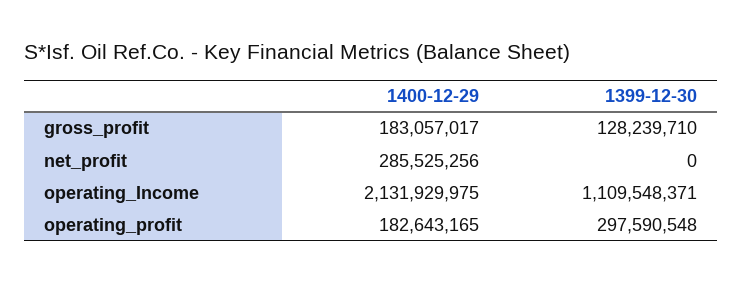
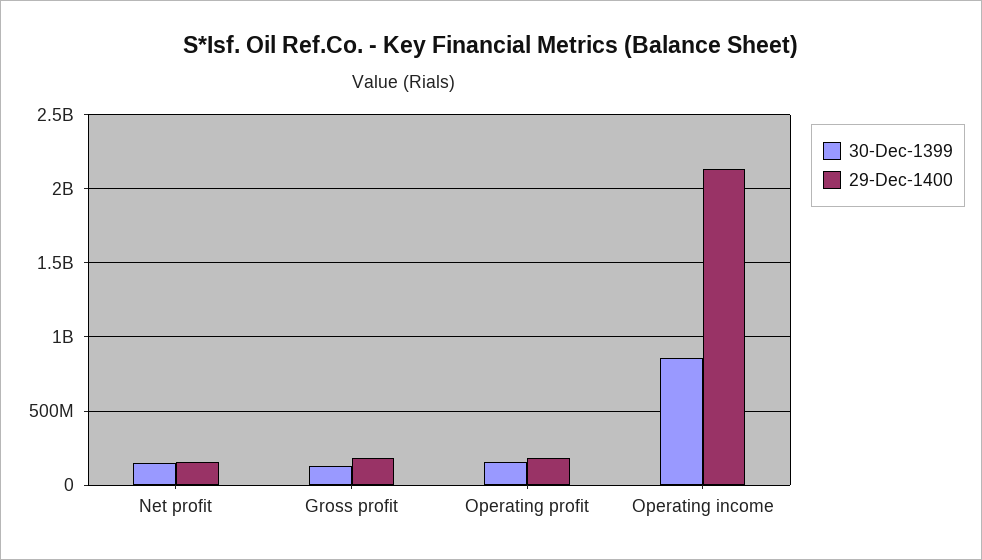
  {
    "1400-12-29": {
      "gross_profit": 183057017,
-     "net_profit": 285525256,
+     "net_profit": 150000000,
      "operating_Income": 2131929975,
      "operating_profit": 182643165
    },
    "1399-12-30": {
      "gross_profit": 128239710,
-     "net_profit": 0,
+     "net_profit": 150000000,
-     "operating_Income": 1109548371,
+     "operating_Income": 850000000,
-     "operating_profit": 297590548
+     "operating_profit": 150000000
    }
  }

